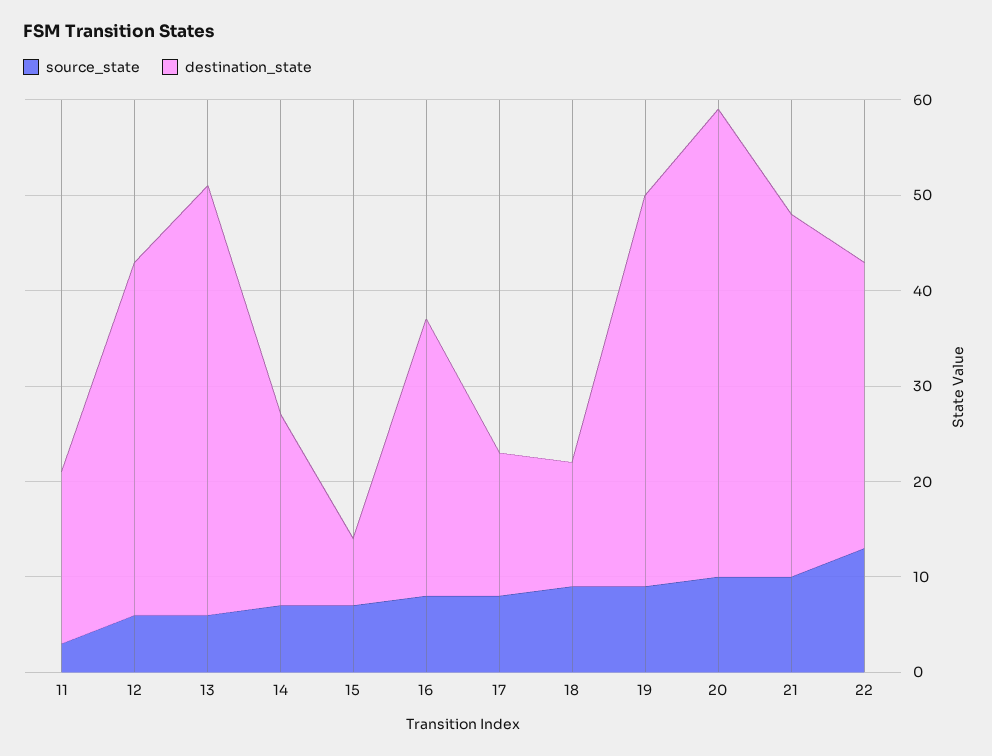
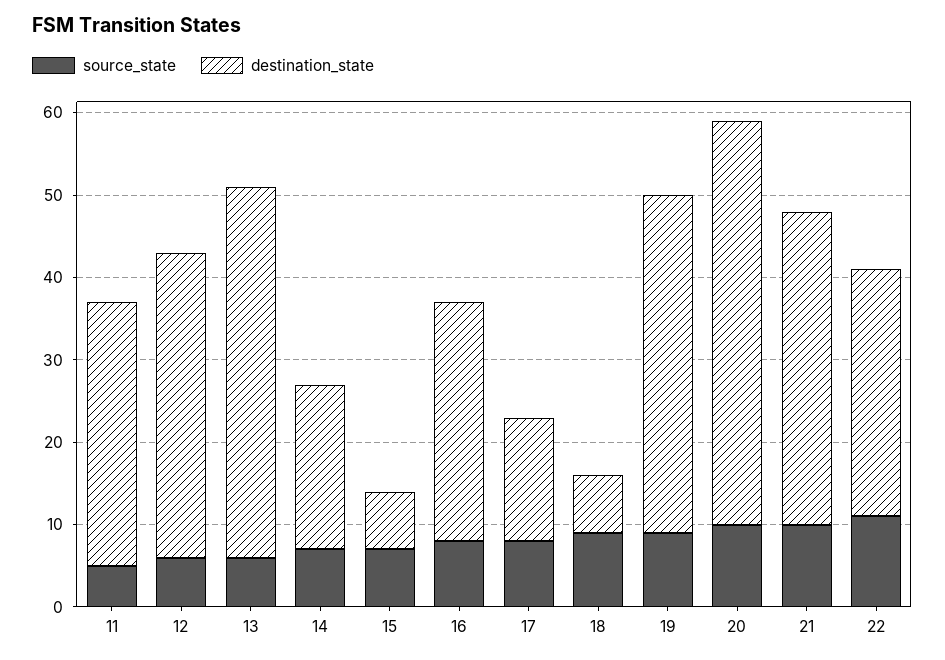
  {
    "source_state": {
-     "11": 3,
+     "11": 5,
      "12": 6,
      "13": 6,
      "14": 7,
      "15": 7,
      "16": 8,
      "17": 8,
      "18": 9,
      "19": 9,
      "20": 10,
      "21": 10,
-     "22": 13
+     "22": 11
    },
    "destination_state": {
-     "11": 18,
+     "11": 32,
      "12": 37,
      "13": 45,
      "14": 20,
      "15": 7,
      "16": 29,
      "17": 15,
-     "18": 13,
+     "18": 7,
      "19": 41,
      "20": 49,
      "21": 38,
      "22": 30
    }
  }

